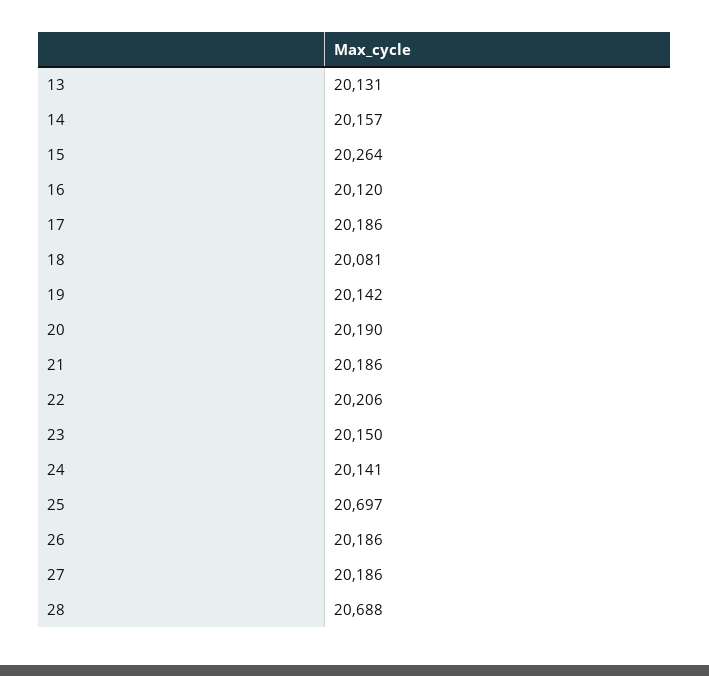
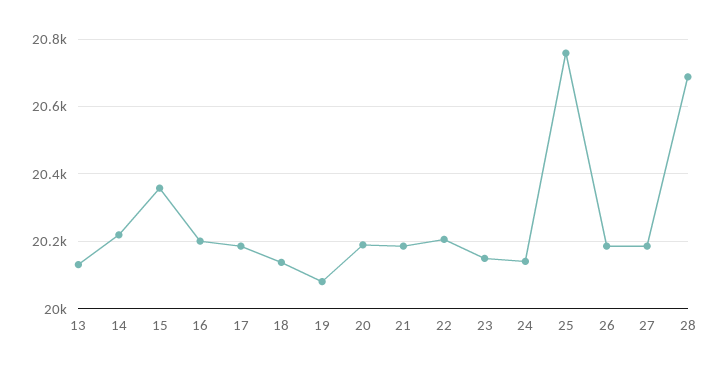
  {
    "13": 20131,
-   "14": 20157,
+   "14": 20220,
-   "15": 20264,
+   "15": 20360,
-   "16": 20120,
+   "16": 20200,
    "17": 20186,
-   "18": 20081,
+   "18": 20140,
-   "19": 20142,
+   "19": 20080,
    "20": 20190,
    "21": 20186,
    "22": 20206,
    "23": 20150,
    "24": 20141,
-   "25": 20697,
+   "25": 20760,
    "26": 20186,
    "27": 20186,
    "28": 20688
  }

